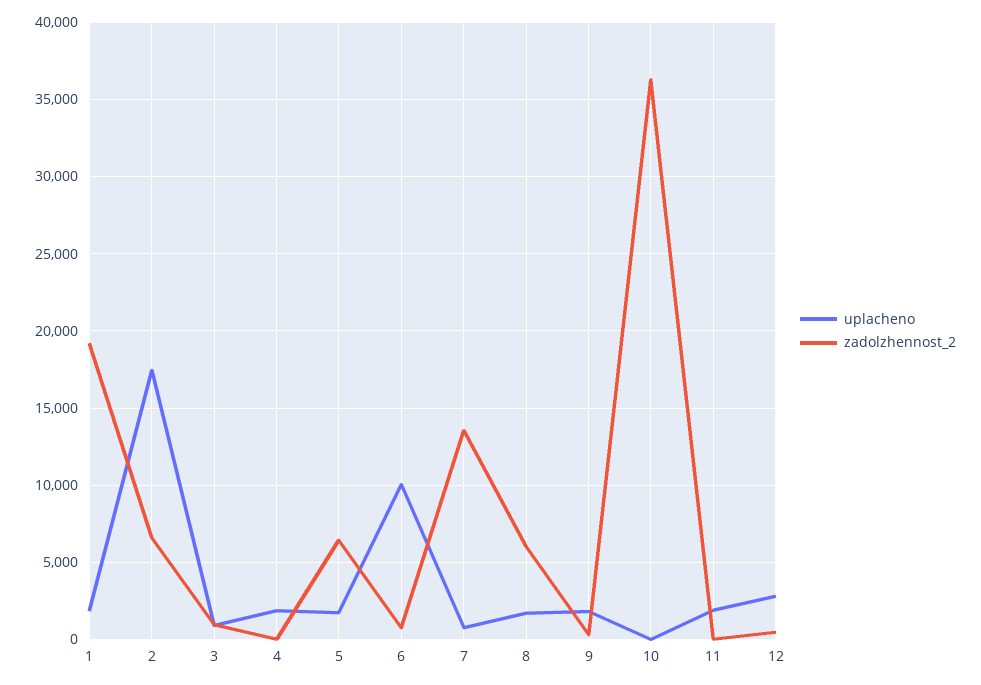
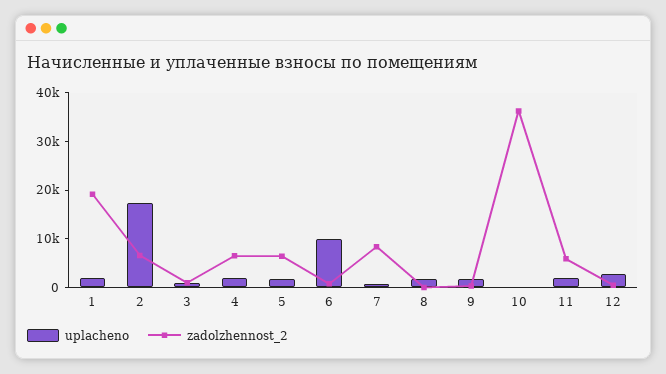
  {
    "uplacheno": {
      "1": 2000,
      "2": 17500,
      "3": 1000,
      "4": 2000,
      "5": 1500,
      "6": 10000,
      "7": 1000,
      "8": 1500,
      "9": 2000,
      "10": 0,
      "11": 2000,
      "12": 3000
    },
    "zadolzhennost_2": {
      "1": 19000,
      "2": 6500,
      "3": 1000,
-     "4": 0,
+     "4": 6000,
      "5": 6500,
      "6": 500,
-     "7": 13500,
+     "7": 8000,
-     "8": 6000,
+     "8": 0,
      "9": 500,
      "10": 36500,
-     "11": 0,
+     "11": 6000,
      "12": 500
    }
  }

